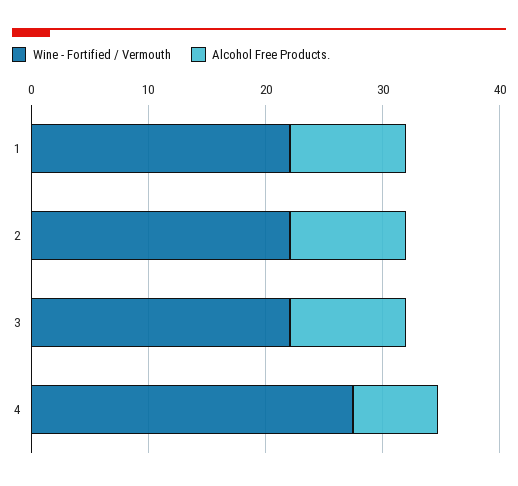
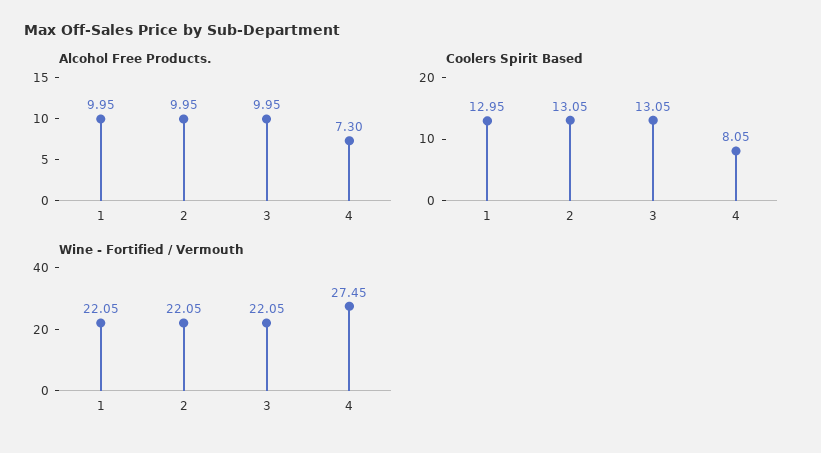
  {
    "Wine - Fortified / Vermouth": {
      "1": 22.05,
      "2": 22.05,
      "3": 22.05,
      "4": 27.45
    },
    "Alcohol Free Products.": {
      "1": 9.95,
      "2": 9.95,
      "3": 9.95,
      "4": 7.3
-   }
+   },
+   "Coolers Spirit Based": {
+     "1": 12.95,
+     "2": 13.05,
+     "3": 13.05,
+     "4": 8.05
+   }
  }

